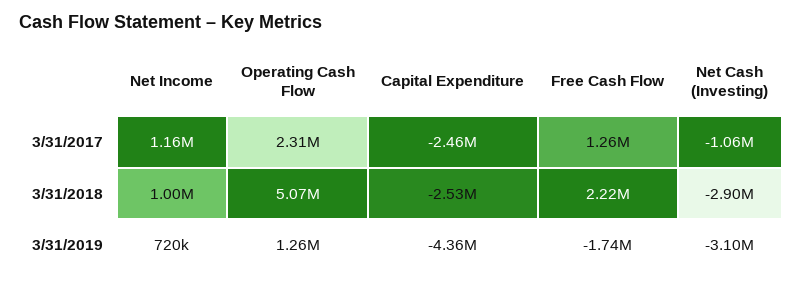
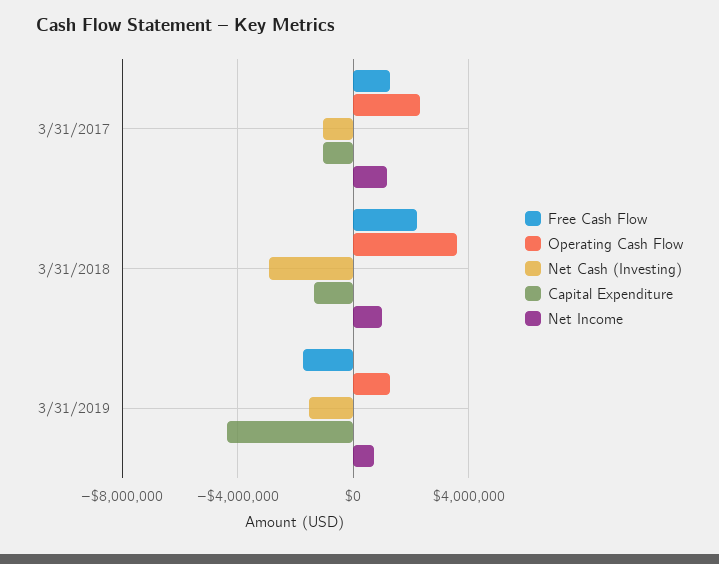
  {
    "Net Income": {
      "3/31/2017": 1160000,
      "3/31/2018": 1000000,
      "3/31/2019": 720000
    },
    "Operating Cash Flow": {
      "3/31/2017": 2310000,
-     "3/31/2018": 5070000,
+     "3/31/2018": 3500000,
      "3/31/2019": 1260000
    },
    "Capital Expenditure": {
-     "3/31/2017": -2460000,
+     "3/31/2017": -1000000,
-     "3/31/2018": -2530000,
+     "3/31/2018": -1500000,
      "3/31/2019": -4360000
    },
    "Free Cash Flow": {
      "3/31/2017": 1260000,
      "3/31/2018": 2220000,
      "3/31/2019": -1740000
    },
    "Net Cash (Investing)": {
      "3/31/2017": -1060000,
      "3/31/2018": -2900000,
-     "3/31/2019": -3100000
+     "3/31/2019": -1500000
    }
  }

